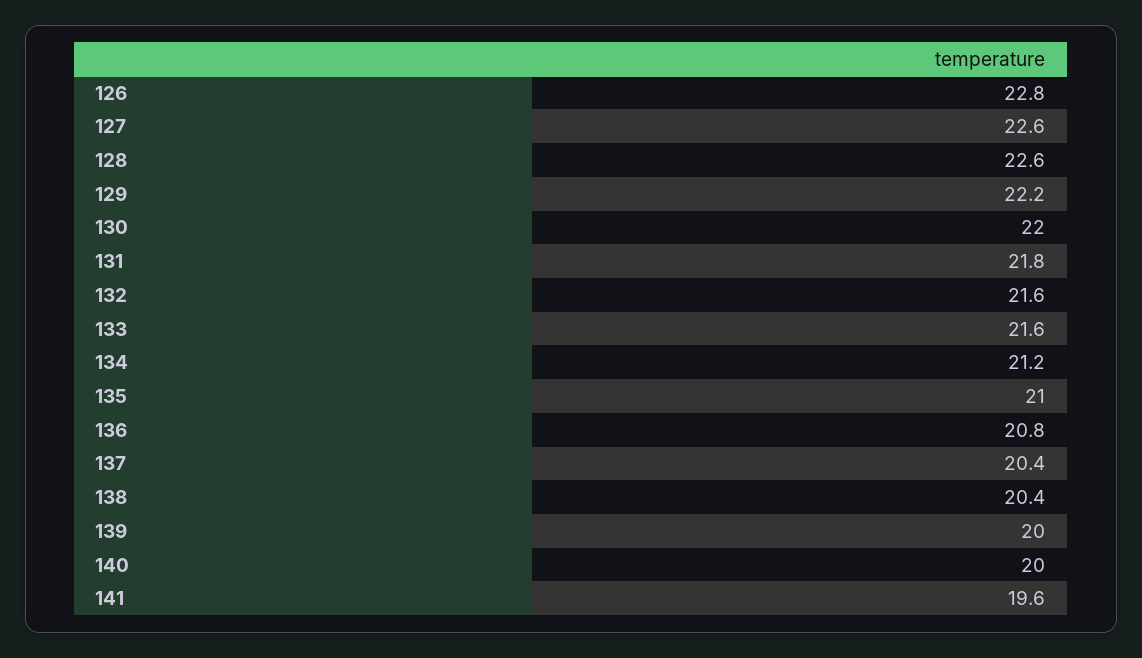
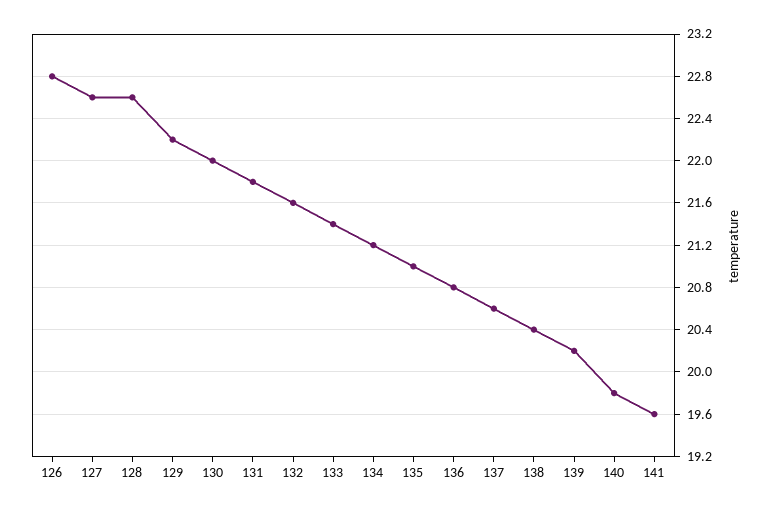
  {
    "126": 22.8,
    "127": 22.6,
    "128": 22.6,
    "129": 22.2,
    "130": 22,
    "131": 21.8,
    "132": 21.6,
-   "133": 21.6,
+   "133": 21.4,
    "134": 21.2,
    "135": 21,
    "136": 20.8,
-   "137": 20.4,
+   "137": 20.6,
    "138": 20.4,
-   "139": 20,
+   "139": 20.2,
-   "140": 20,
+   "140": 19.8,
    "141": 19.6
  }

